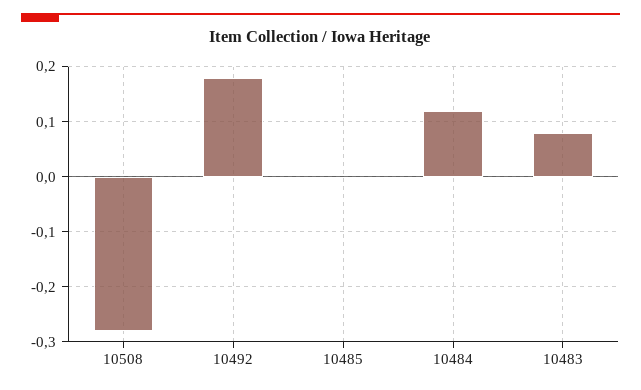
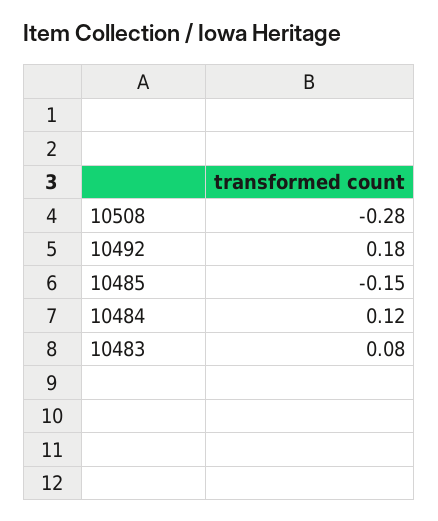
  {
    "10508": -0.28,
    "10492": 0.18,
-   "10485": 0,
+   "10485": -0.15,
    "10484": 0.12,
    "10483": 0.08
  }

